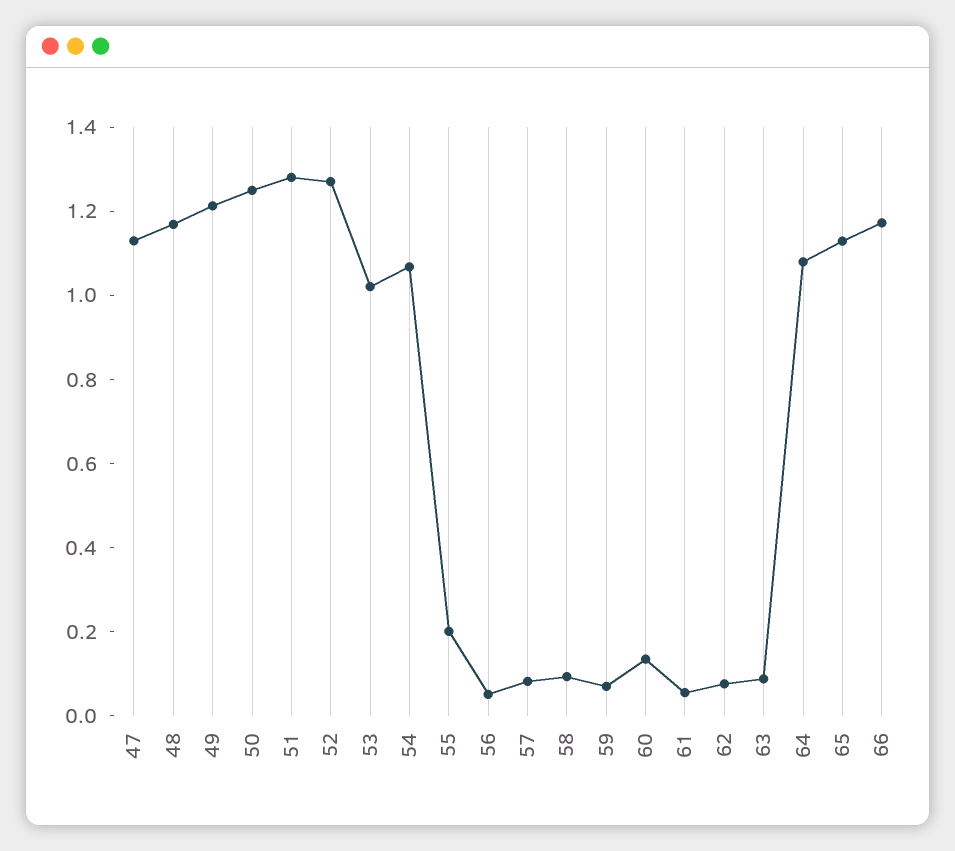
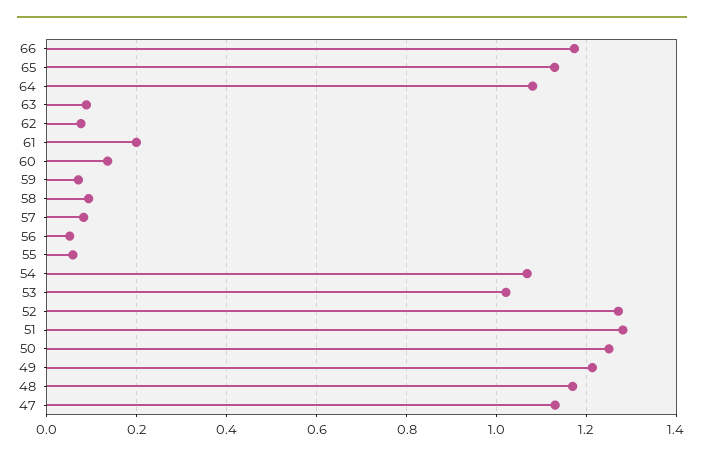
  {
    "47": 1.14,
    "48": 1.16,
    "49": 1.22,
    "50": 1.26,
    "51": 1.28,
    "52": 1.28,
    "53": 1.02,
    "54": 1.06,
-   "55": 0.2,
+   "55": 0.06,
    "56": 0.06,
    "57": 0.08,
    "58": 0.1,
    "59": 0.08,
    "60": 0.14,
-   "61": 0.05,
+   "61": 0.2,
    "62": 0.08,
    "63": 0.08,
    "64": 1.08,
    "65": 1.12,
    "66": 1.18
  }

